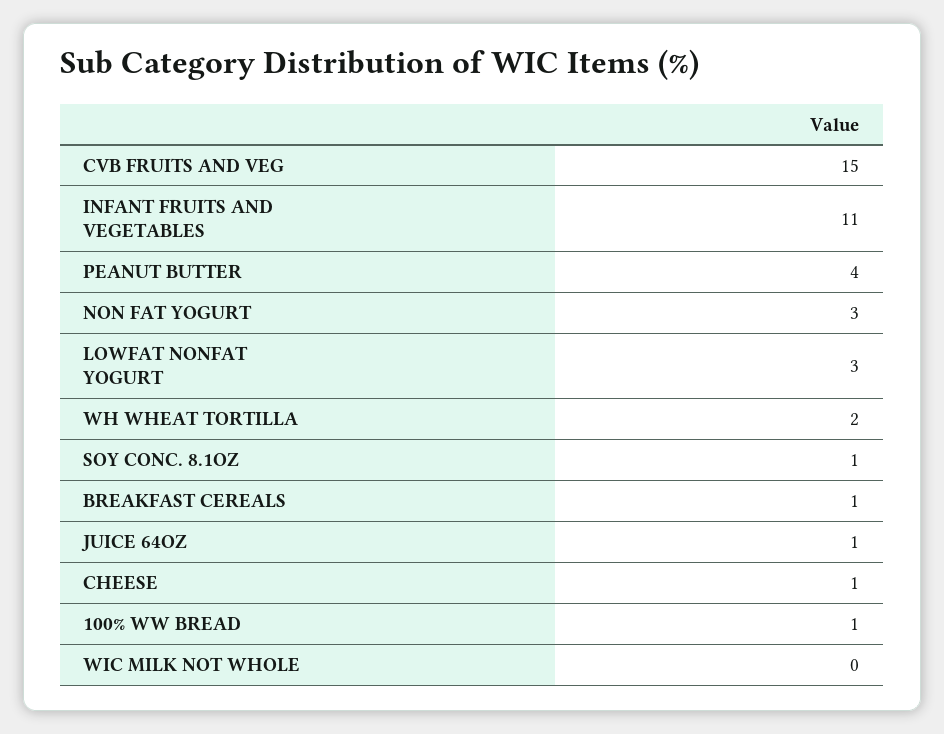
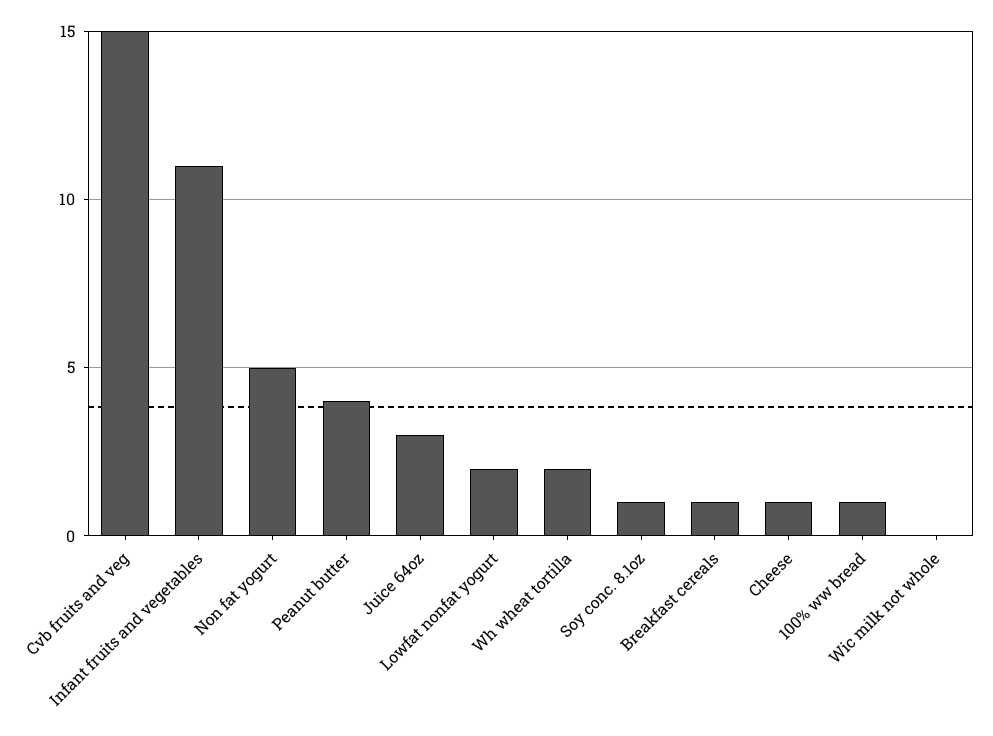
  {
    "CVB FRUITS AND VEG": 15,
    "INFANT FRUITS AND VEGETABLES": 11,
    "PEANUT BUTTER": 4,
-   "NON FAT YOGURT": 3,
+   "NON FAT YOGURT": 5,
-   "LOWFAT NONFAT YOGURT": 3,
+   "LOWFAT NONFAT YOGURT": 2,
    "WH WHEAT TORTILLA": 2,
    "SOY CONC. 8.1OZ": 1,
    "BREAKFAST CEREALS": 1,
-   "JUICE 64OZ": 1,
+   "JUICE 64OZ": 3,
    "CHEESE": 1,
    "100% WW BREAD": 1,
    "WIC MILK NOT WHOLE": 0
  }

